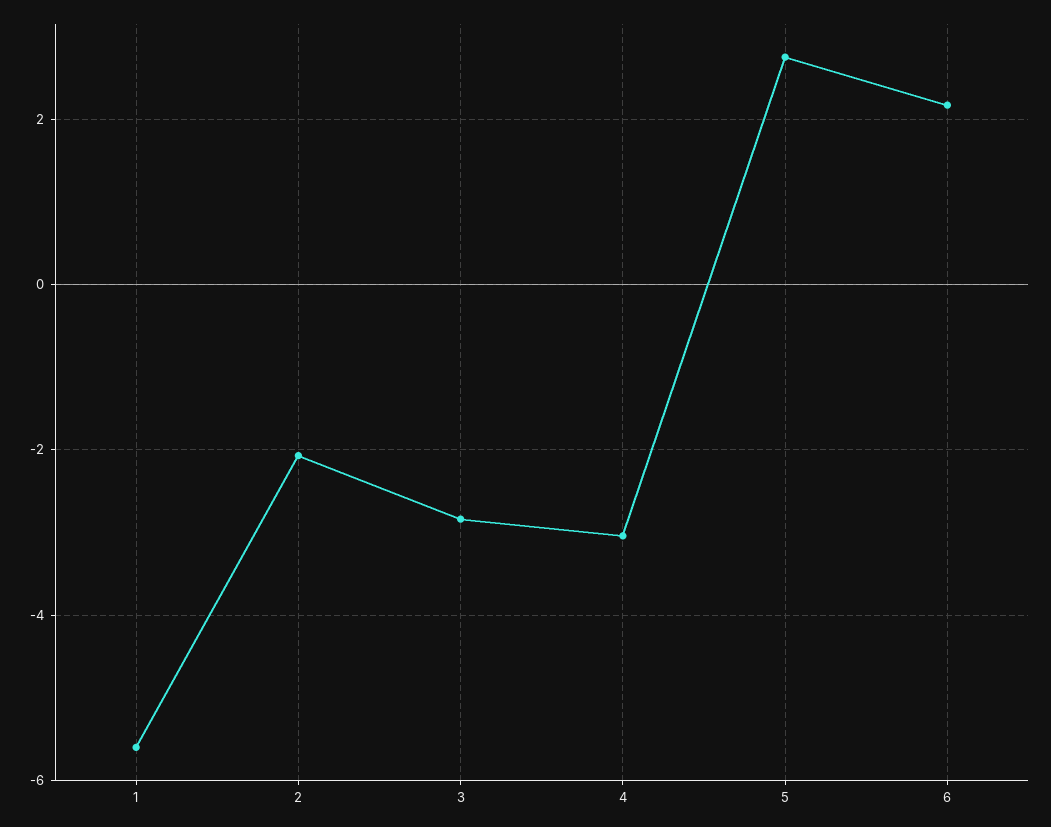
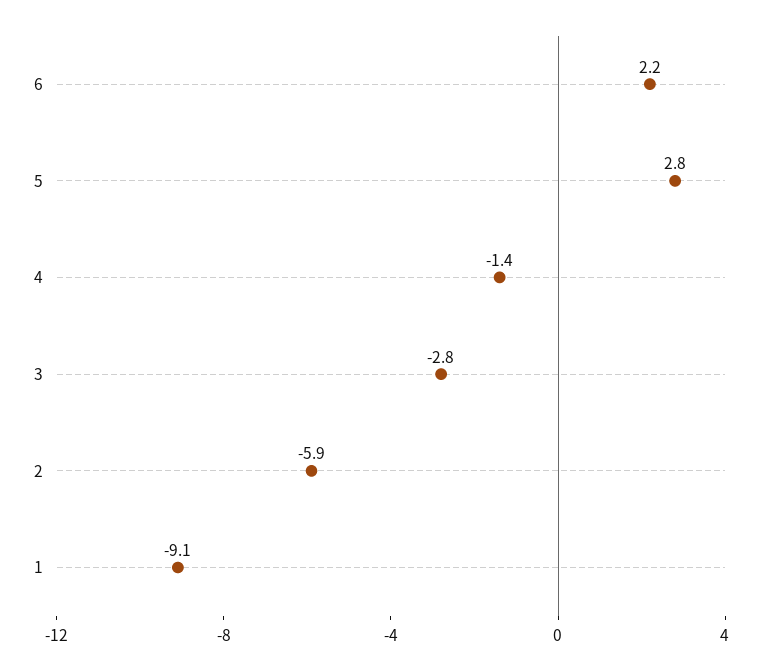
  {
-   "1": -5.6,
+   "1": -9.1,
-   "2": -2,
+   "2": -5.9,
    "3": -2.8,
-   "4": -3,
+   "4": -1.4,
    "5": 2.8,
    "6": 2.2
  }

